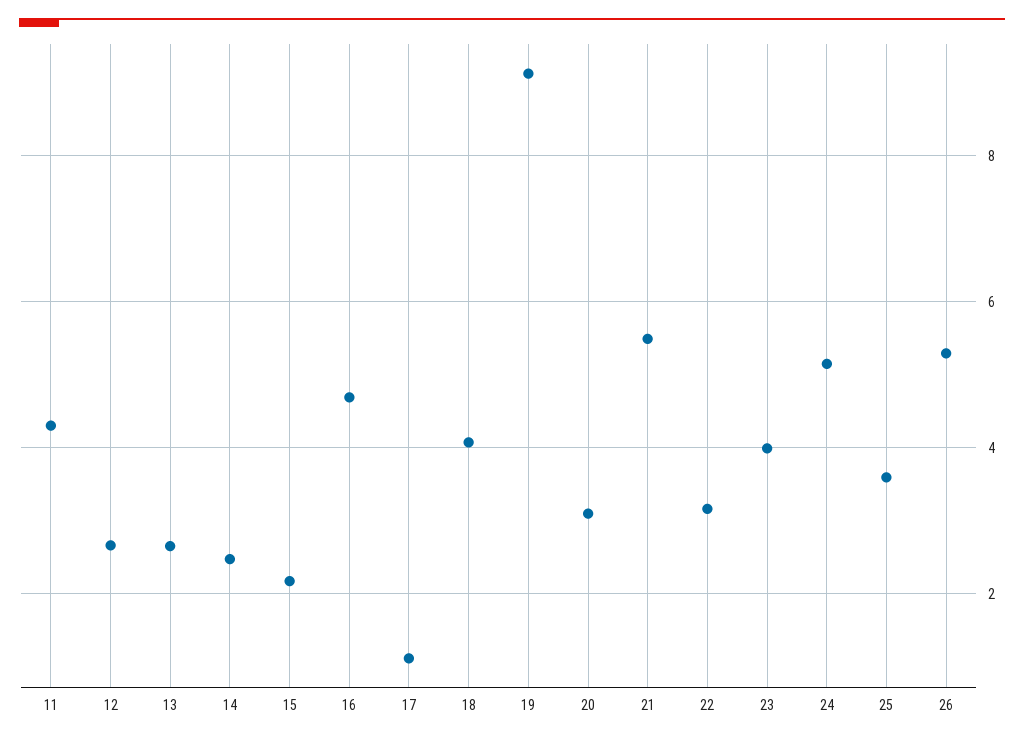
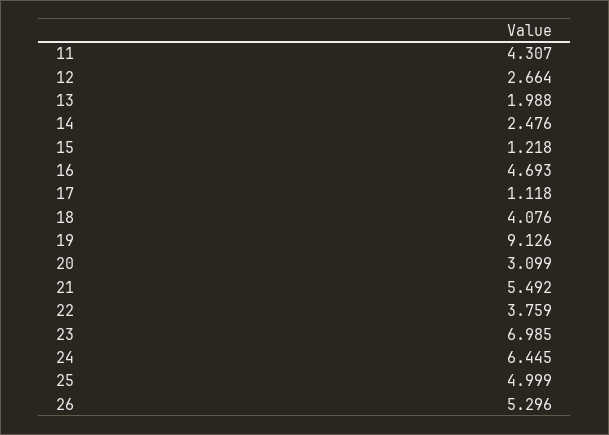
  {
    "11": 4.307,
    "12": 2.664,
-   "13": 2.6,
+   "13": 1.988,
    "14": 2.476,
-   "15": 2.2,
+   "15": 1.218,
    "16": 4.693,
    "17": 1.118,
    "18": 4.076,
    "19": 9.126,
    "20": 3.099,
    "21": 5.492,
-   "22": 3.2,
+   "22": 3.759,
-   "23": 4,
+   "23": 6.985,
-   "24": 5.2,
+   "24": 6.445,
-   "25": 3.6,
+   "25": 4.999,
    "26": 5.296
  }

